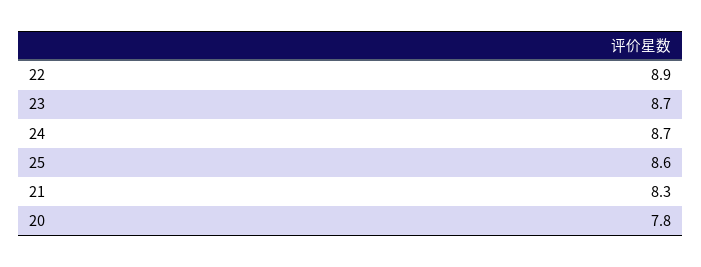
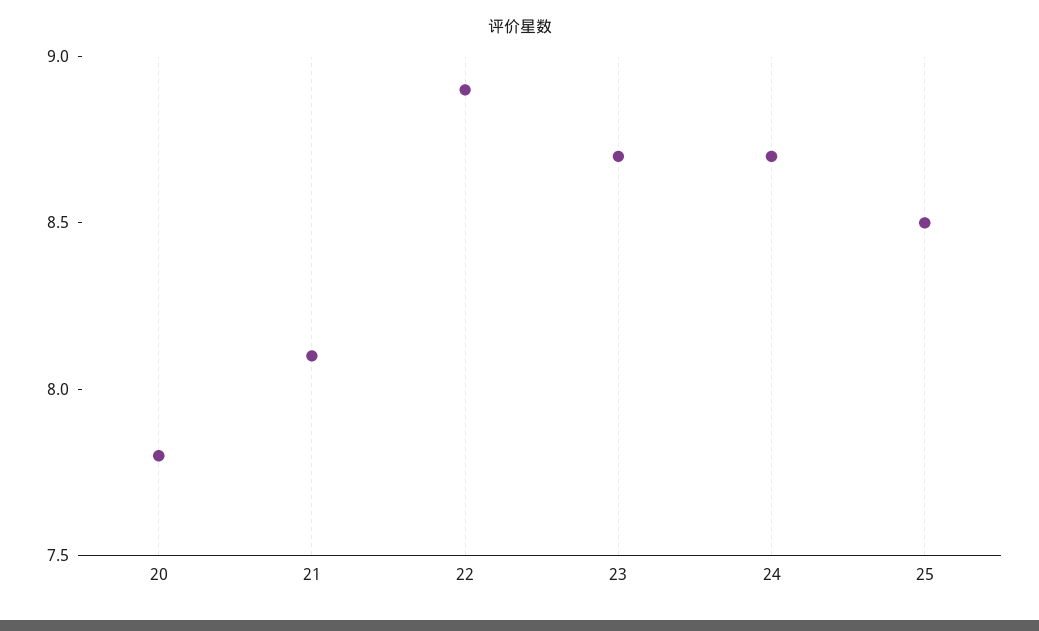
  {
    "22": 8.9,
    "23": 8.7,
    "24": 8.7,
-   "25": 8.6,
+   "25": 8.5,
-   "21": 8.3,
+   "21": 8.1,
    "20": 7.8
  }

